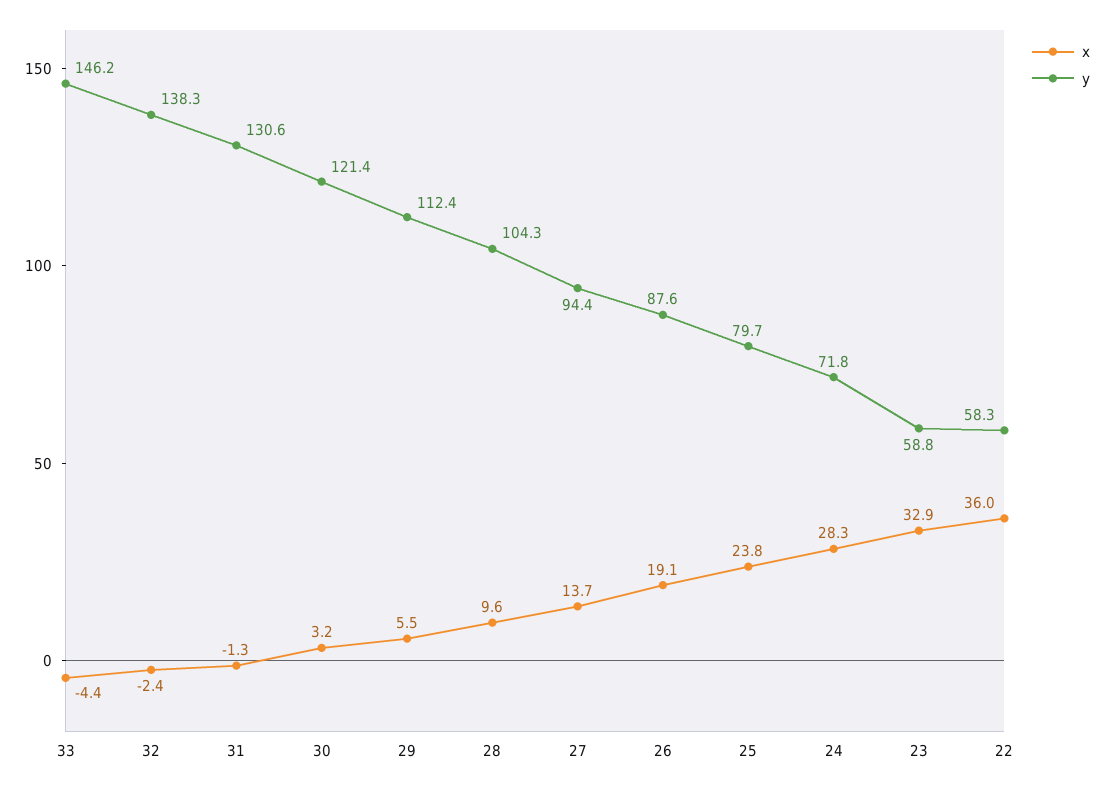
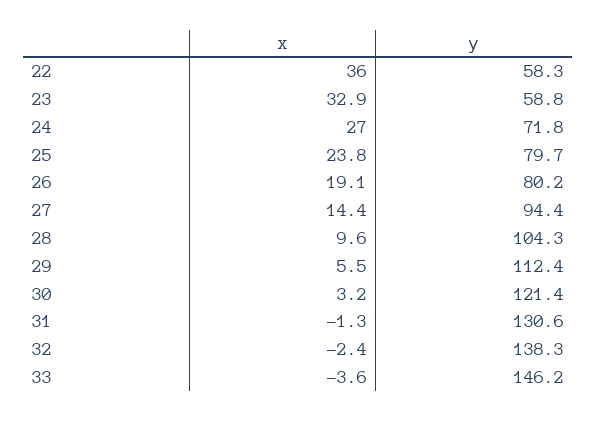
  {
    "x": {
-     "33": -4.4,
+     "33": -3.6,
      "32": -2.4,
      "31": -1.3,
      "30": 3.2,
      "29": 5.5,
      "28": 9.6,
-     "27": 13.7,
+     "27": 14.4,
      "26": 19.1,
      "25": 23.8,
-     "24": 28.3,
+     "24": 27,
      "23": 32.9,
      "22": 36
    },
    "y": {
      "33": 146.2,
      "32": 138.3,
      "31": 130.6,
      "30": 121.4,
      "29": 112.4,
      "28": 104.3,
      "27": 94.4,
-     "26": 87.6,
+     "26": 80.2,
      "25": 79.7,
      "24": 71.8,
      "23": 58.8,
      "22": 58.3
    }
  }

